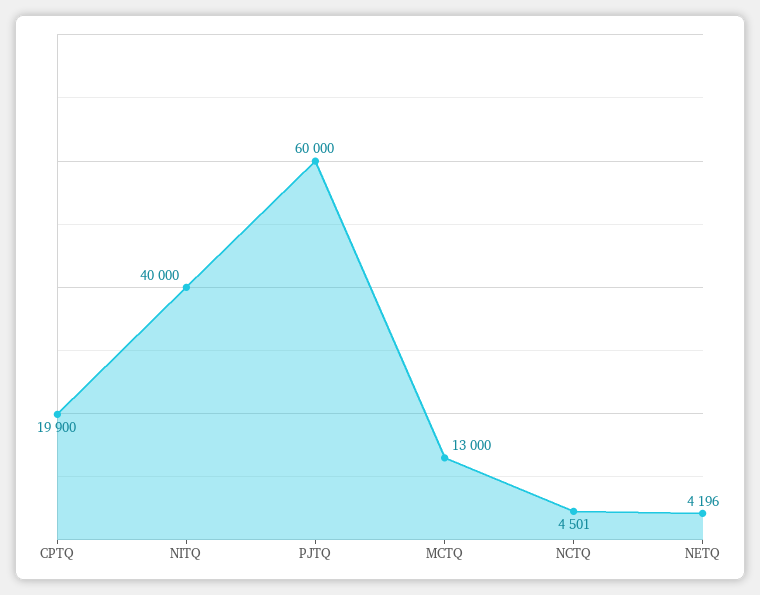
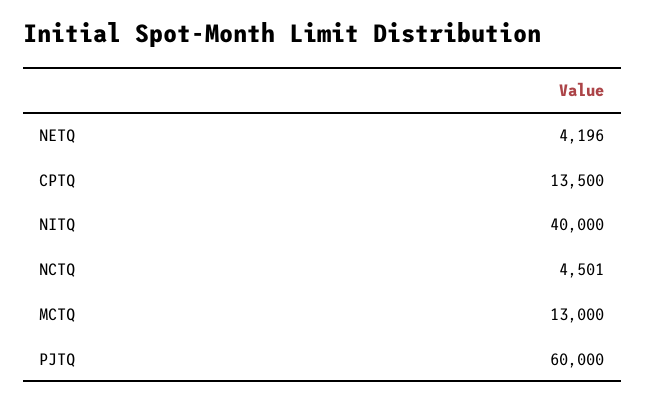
  {
-   "CPTQ": 19900,
+   "CPTQ": 13500,
    "NITQ": 40000,
    "PJTQ": 60000,
    "MCTQ": 13000,
    "NCTQ": 4501,
    "NETQ": 4196
  }

